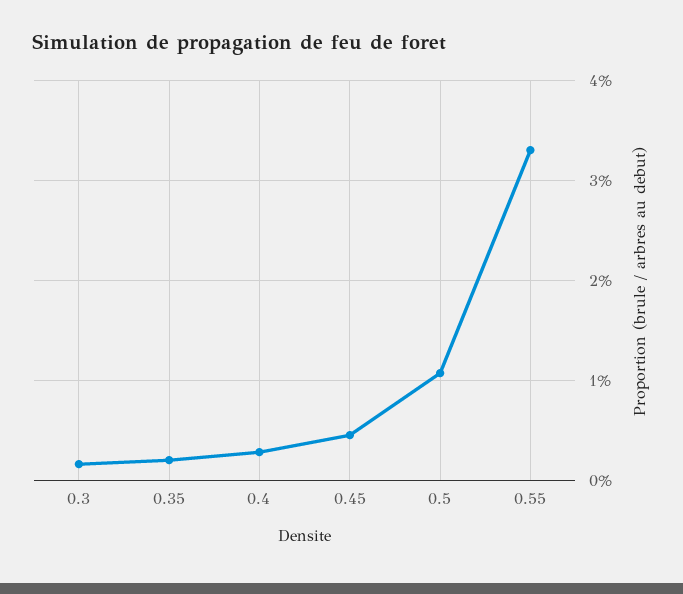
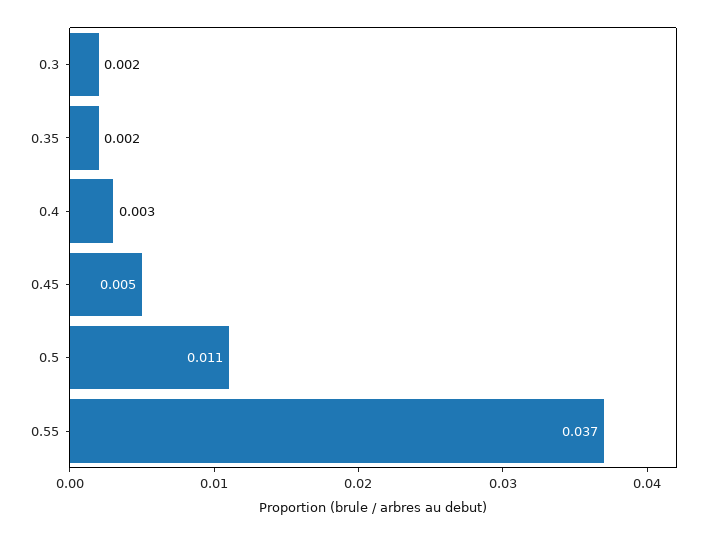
  {
    "0.3": 0.002,
    "0.35": 0.002,
    "0.4": 0.003,
    "0.45": 0.005,
    "0.5": 0.011,
-   "0.55": 0.033
+   "0.55": 0.037
  }

